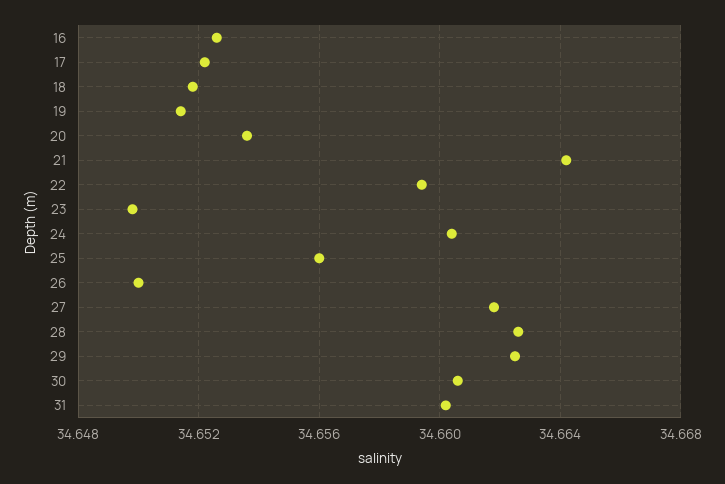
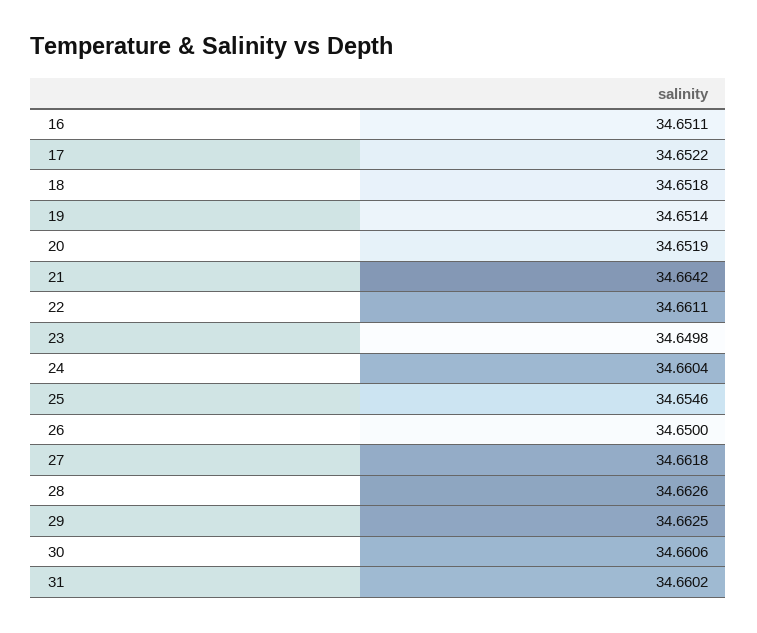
  {
-   "16": 34.6525,
+   "16": 34.6511,
    "17": 34.6522,
    "18": 34.6518,
    "19": 34.6514,
-   "20": 34.6535,
+   "20": 34.6519,
    "21": 34.6642,
-   "22": 34.6595,
+   "22": 34.6611,
    "23": 34.6498,
    "24": 34.6604,
-   "25": 34.656,
+   "25": 34.6546,
    "26": 34.65,
    "27": 34.6618,
    "28": 34.6626,
    "29": 34.6625,
    "30": 34.6606,
    "31": 34.6602
  }

